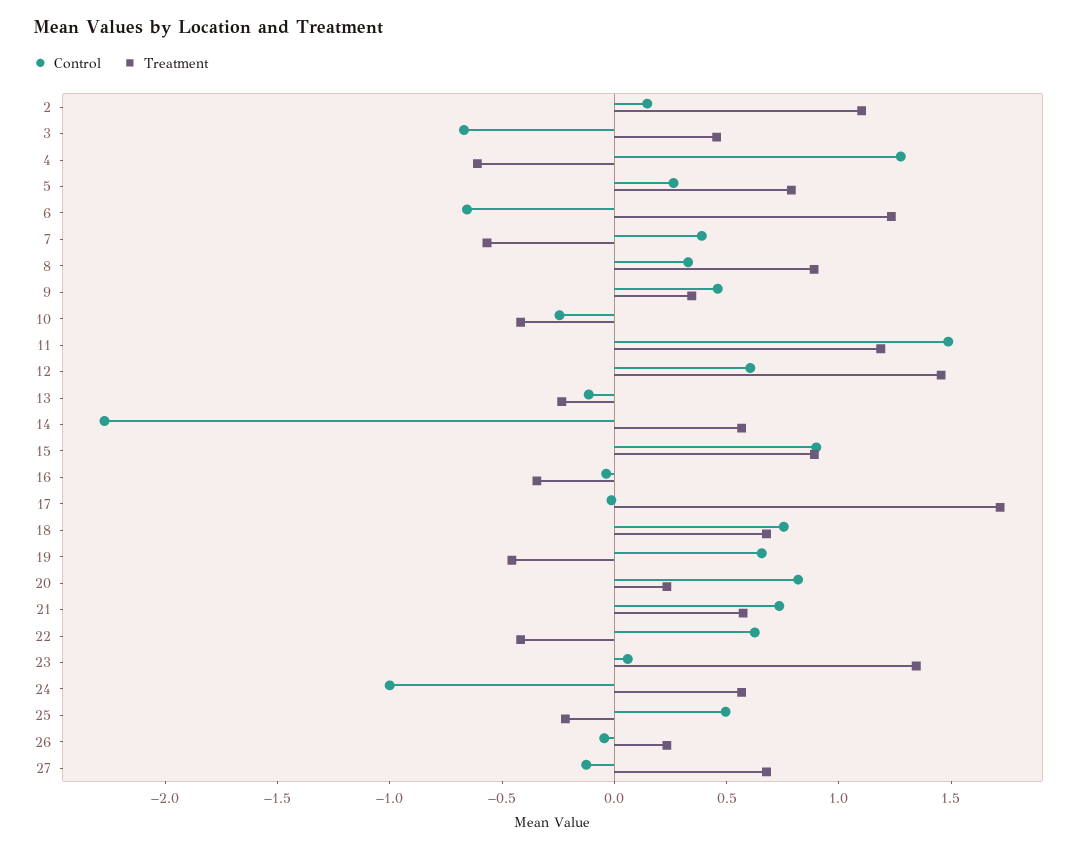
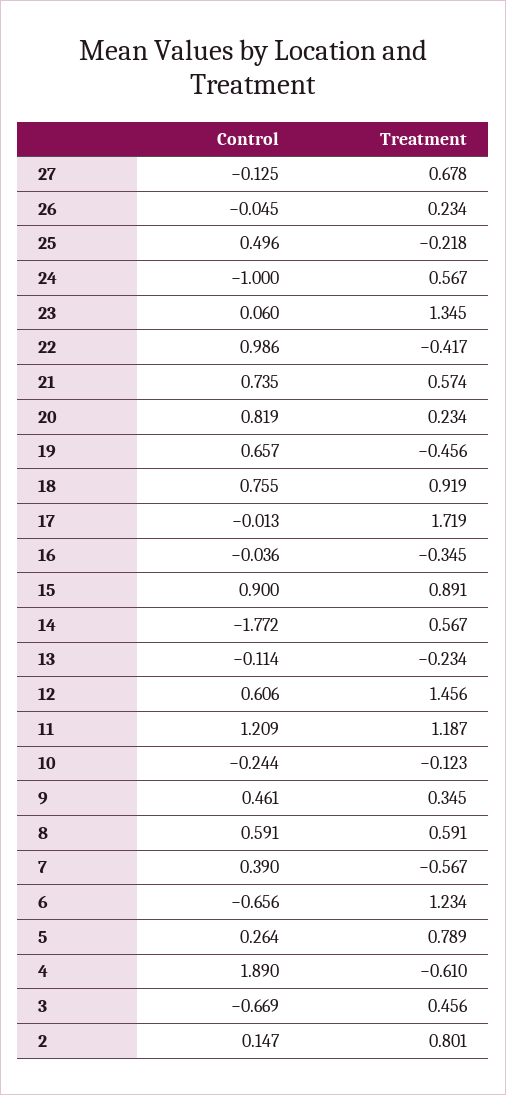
  {
    "Control": {
      "2": 0.147,
      "3": -0.669,
-     "4": 1.3,
+     "4": 1.89,
      "5": 0.264,
      "6": -0.656,
      "7": 0.39,
-     "8": 0.3,
+     "8": 0.591,
      "9": 0.461,
      "10": -0.244,
-     "11": 1.5,
+     "11": 1.209,
      "12": 0.606,
      "13": -0.114,
-     "14": -2.3,
+     "14": -1.772,
      "15": 0.9,
      "16": -0.036,
      "17": -0.013,
      "18": 0.755,
      "19": 0.657,
      "20": 0.819,
      "21": 0.735,
-     "22": 0.6,
+     "22": 0.986,
      "23": 0.06,
      "24": -1,
      "25": 0.496,
      "26": -0.045,
      "27": -0.125
    },
    "Treatment": {
-     "2": 1.1,
+     "2": 0.801,
      "3": 0.456,
      "4": -0.61,
      "5": 0.789,
      "6": 1.234,
      "7": -0.567,
-     "8": 0.9,
+     "8": 0.591,
      "9": 0.345,
-     "10": -0.4,
+     "10": -0.123,
      "11": 1.187,
      "12": 1.456,
      "13": -0.234,
      "14": 0.567,
      "15": 0.891,
      "16": -0.345,
      "17": 1.719,
-     "18": 0.7,
+     "18": 0.919,
      "19": -0.456,
      "20": 0.234,
      "21": 0.574,
      "22": -0.417,
      "23": 1.345,
      "24": 0.567,
      "25": -0.218,
      "26": 0.234,
      "27": 0.678
    }
  }

